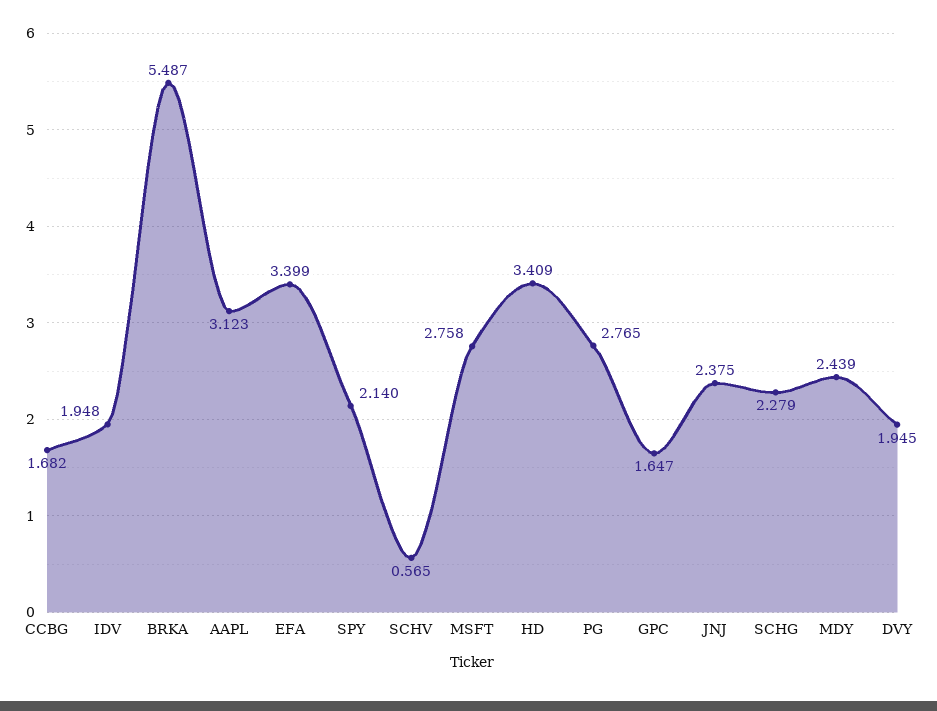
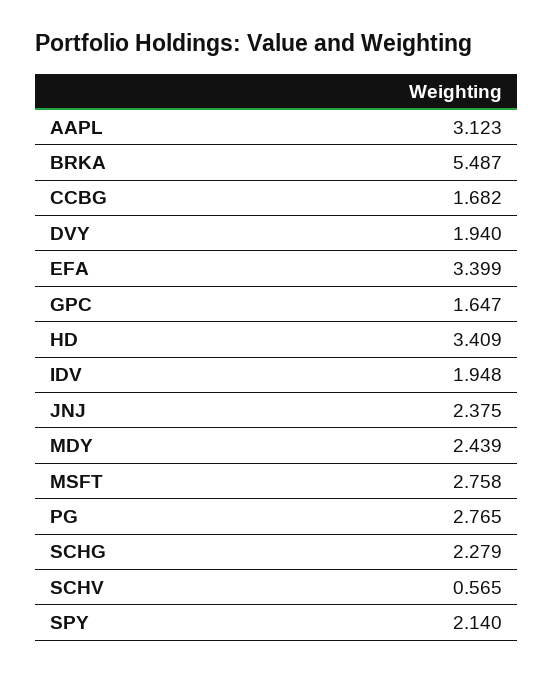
  {
    "CCBG": 1.682,
    "IDV": 1.948,
    "BRKA": 5.487,
    "AAPL": 3.123,
    "EFA": 3.399,
    "SPY": 2.14,
    "SCHV": 0.565,
    "MSFT": 2.758,
    "HD": 3.409,
    "PG": 2.765,
    "GPC": 1.647,
    "JNJ": 2.375,
    "SCHG": 2.279,
    "MDY": 2.439,
-   "DVY": 1.945
+   "DVY": 1.94
  }

